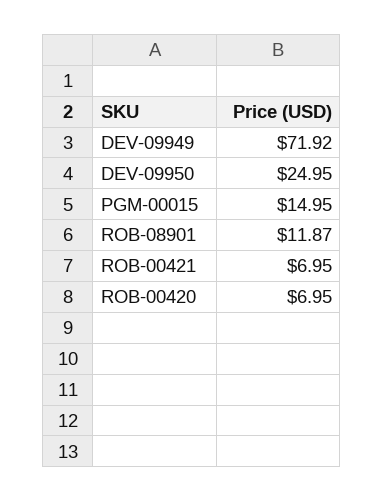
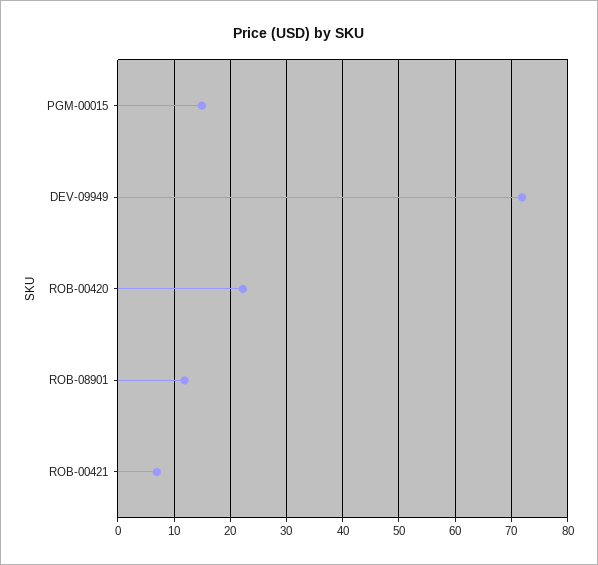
  {
    "DEV-09949": 71.92,
-   "DEV-09950": 24.95,
    "PGM-00015": 14.95,
    "ROB-08901": 11.87,
    "ROB-00421": 6.95,
-   "ROB-00420": 6.95
+   "ROB-00420": 22
  }

